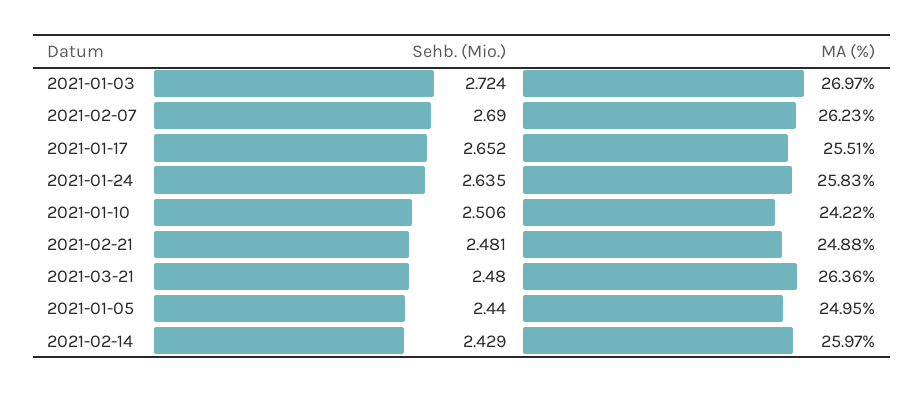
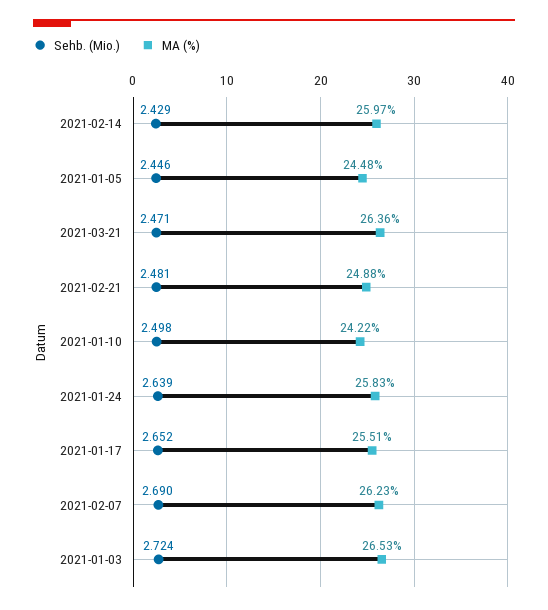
  {
    "Sehb. (Mio.)": {
      "2021-01-03": 2.724,
      "2021-02-07": 2.69,
      "2021-01-17": 2.652,
-     "2021-01-24": 2.635,
+     "2021-01-24": 2.639,
-     "2021-01-10": 2.506,
+     "2021-01-10": 2.498,
      "2021-02-21": 2.481,
-     "2021-03-21": 2.48,
+     "2021-03-21": 2.471,
-     "2021-01-05": 2.44,
+     "2021-01-05": 2.446,
      "2021-02-14": 2.429
    },
    "MA (%)": {
-     "2021-01-03": 26.97,
+     "2021-01-03": 26.53,
      "2021-02-07": 26.23,
      "2021-01-17": 25.51,
      "2021-01-24": 25.83,
      "2021-01-10": 24.22,
      "2021-02-21": 24.88,
      "2021-03-21": 26.36,
-     "2021-01-05": 24.95,
+     "2021-01-05": 24.48,
      "2021-02-14": 25.97
    }
  }

